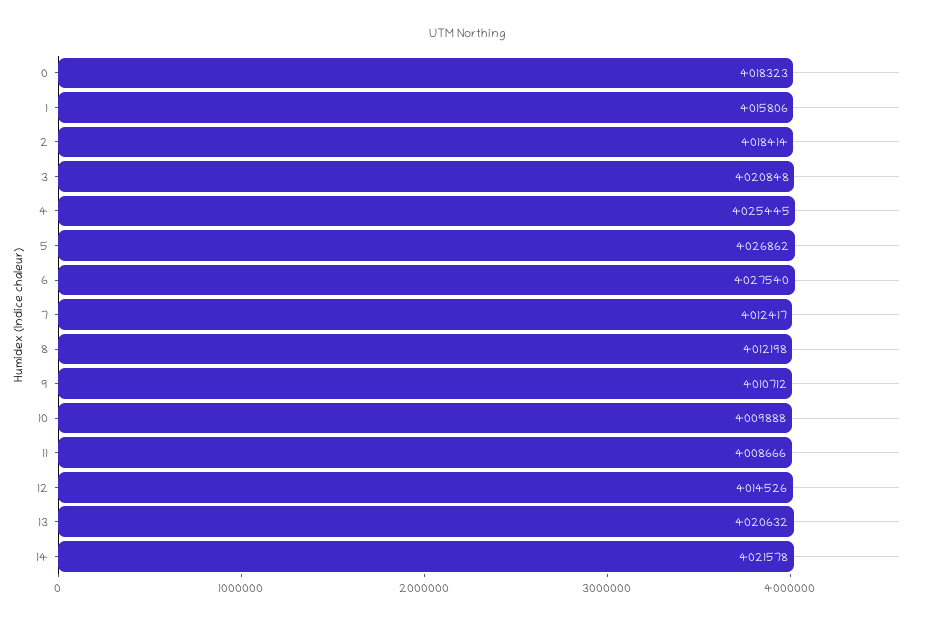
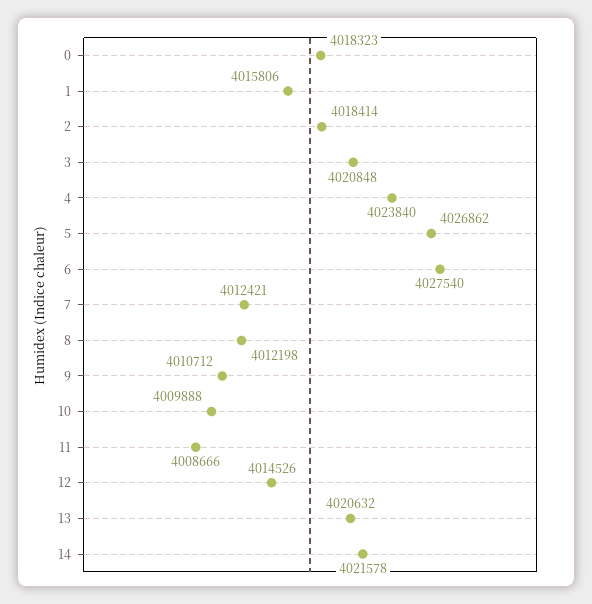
  {
    "0": 4018323,
    "1": 4015806,
    "2": 4018414,
    "3": 4020848,
-   "4": 4025445,
+   "4": 4023840,
    "5": 4026862,
    "6": 4027540,
-   "7": 4012417,
+   "7": 4012421,
    "8": 4012198,
    "9": 4010712,
    "10": 4009888,
    "11": 4008666,
    "12": 4014526,
    "13": 4020632,
    "14": 4021578
  }

